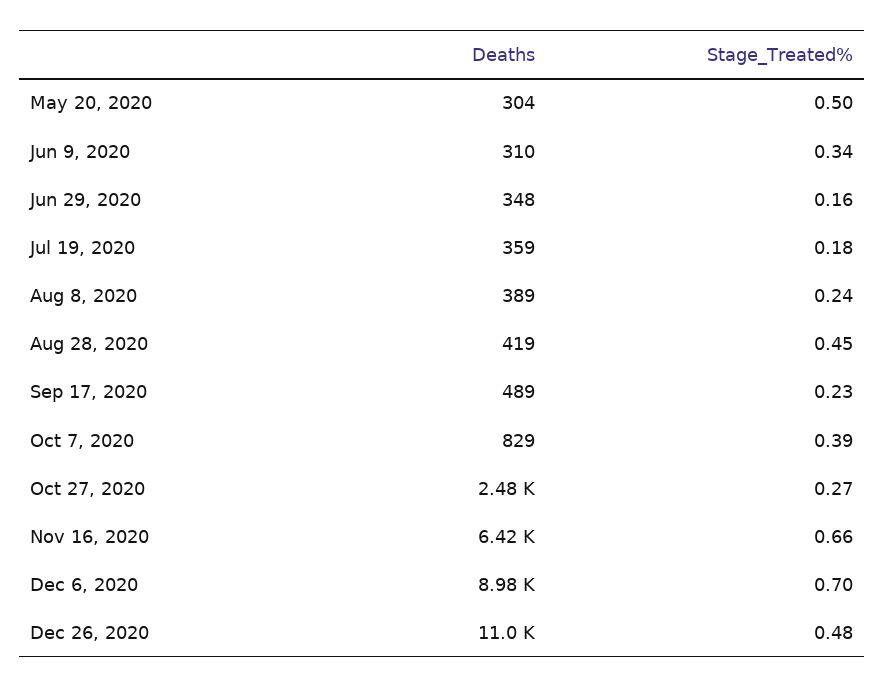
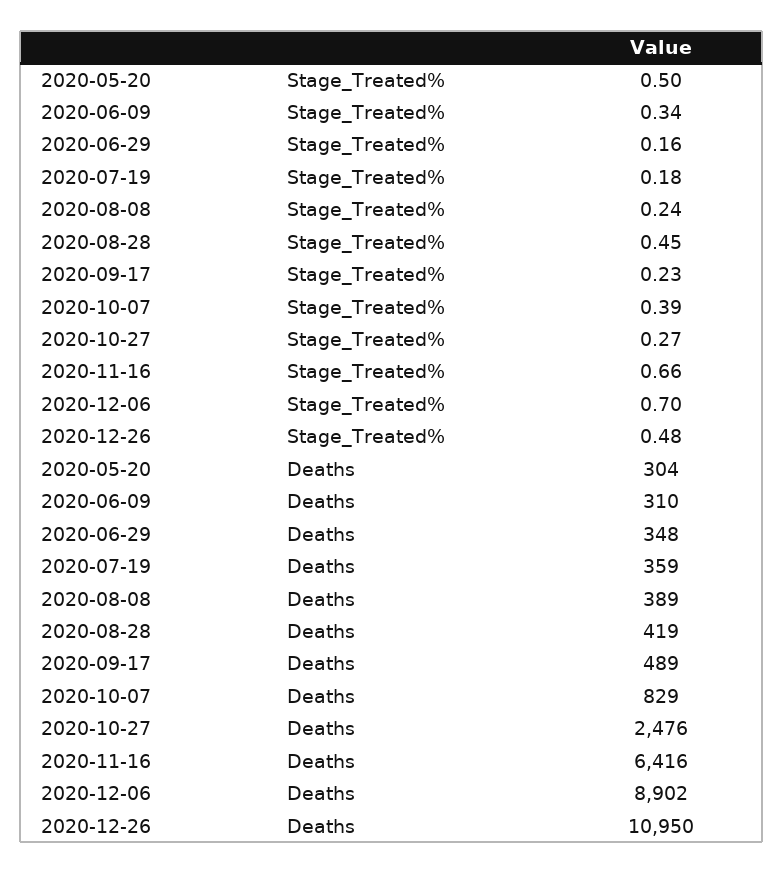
  {
    "Deaths": {
      "May 20, 2020": 304,
      "Jun 9, 2020": 310,
      "Jun 29, 2020": 348,
      "Jul 19, 2020": 359,
      "Aug 8, 2020": 389,
      "Aug 28, 2020": 419,
      "Sep 17, 2020": 489,
      "Oct 7, 2020": 829,
      "Oct 27, 2020": 2476,
      "Nov 16, 2020": 6416,
-     "Dec 6, 2020": 8980,
+     "Dec 6, 2020": 8902,
      "Dec 26, 2020": 10950
    },
    "Stage_Treated%": {
      "May 20, 2020": 0.5,
      "Jun 9, 2020": 0.34,
      "Jun 29, 2020": 0.16,
      "Jul 19, 2020": 0.18,
      "Aug 8, 2020": 0.24,
      "Aug 28, 2020": 0.45,
      "Sep 17, 2020": 0.23,
      "Oct 7, 2020": 0.39,
      "Oct 27, 2020": 0.27,
      "Nov 16, 2020": 0.66,
      "Dec 6, 2020": 0.7,
      "Dec 26, 2020": 0.48
    }
  }

